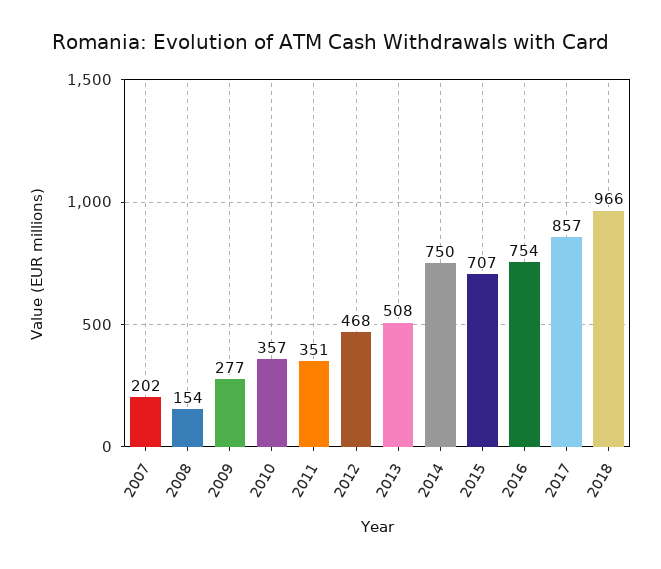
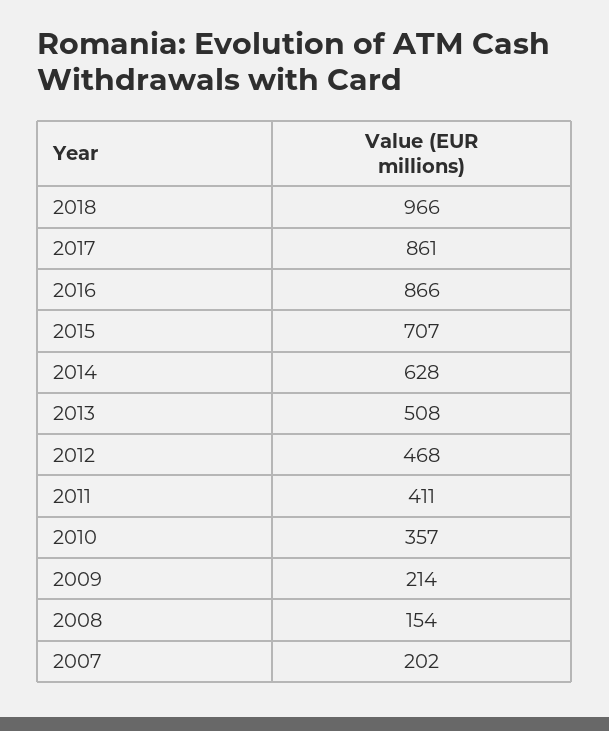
  {
    "2007": 202,
    "2008": 154,
-   "2009": 277,
+   "2009": 214,
    "2010": 357,
-   "2011": 351,
+   "2011": 411,
    "2012": 468,
    "2013": 508,
-   "2014": 750,
+   "2014": 628,
    "2015": 707,
-   "2016": 754,
+   "2016": 866,
-   "2017": 857,
+   "2017": 861,
    "2018": 966
  }

